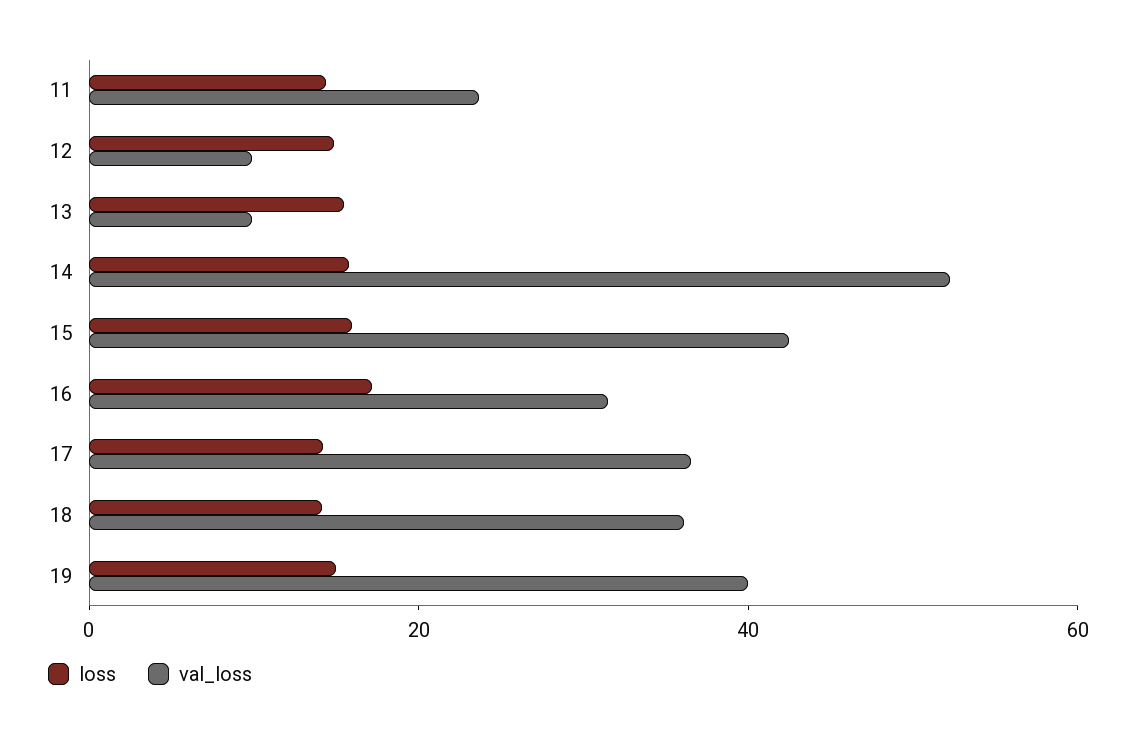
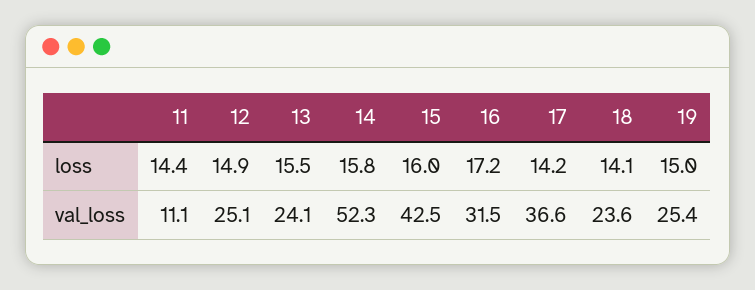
  {
    "loss": {
      "11": 14.4,
      "12": 14.9,
      "13": 15.5,
      "14": 15.8,
      "15": 16,
      "16": 17.2,
      "17": 14.2,
      "18": 14.1,
      "19": 15
    },
    "val_loss": {
-     "11": 25,
+     "11": 11.1,
-     "12": 10,
+     "12": 25.1,
-     "13": 10,
+     "13": 24.1,
      "14": 52.3,
      "15": 42.5,
      "16": 31.5,
      "17": 36.6,
-     "18": 35,
+     "18": 23.6,
-     "19": 40
+     "19": 25.4
    }
  }

